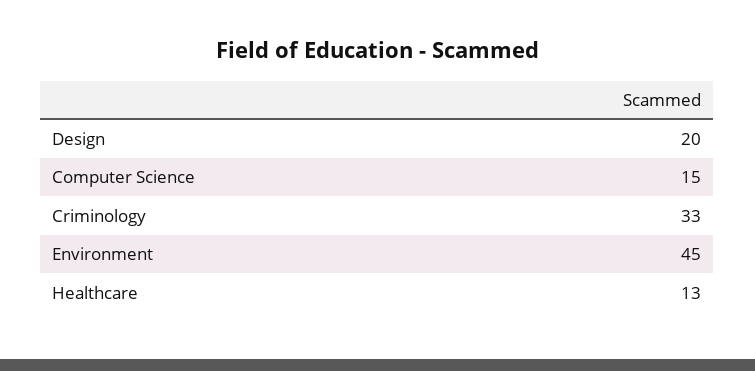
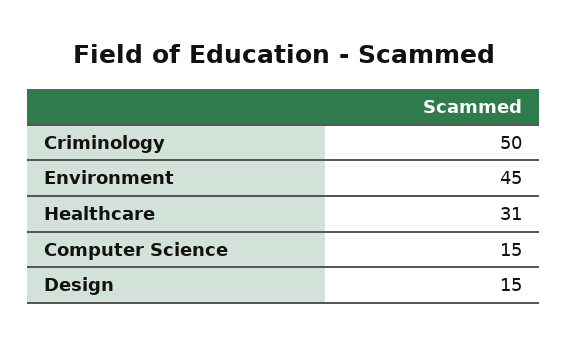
  {
-   "Design": 20,
+   "Design": 15,
    "Computer Science": 15,
-   "Criminology": 33,
+   "Criminology": 50,
    "Environment": 45,
-   "Healthcare": 13
+   "Healthcare": 31
  }

